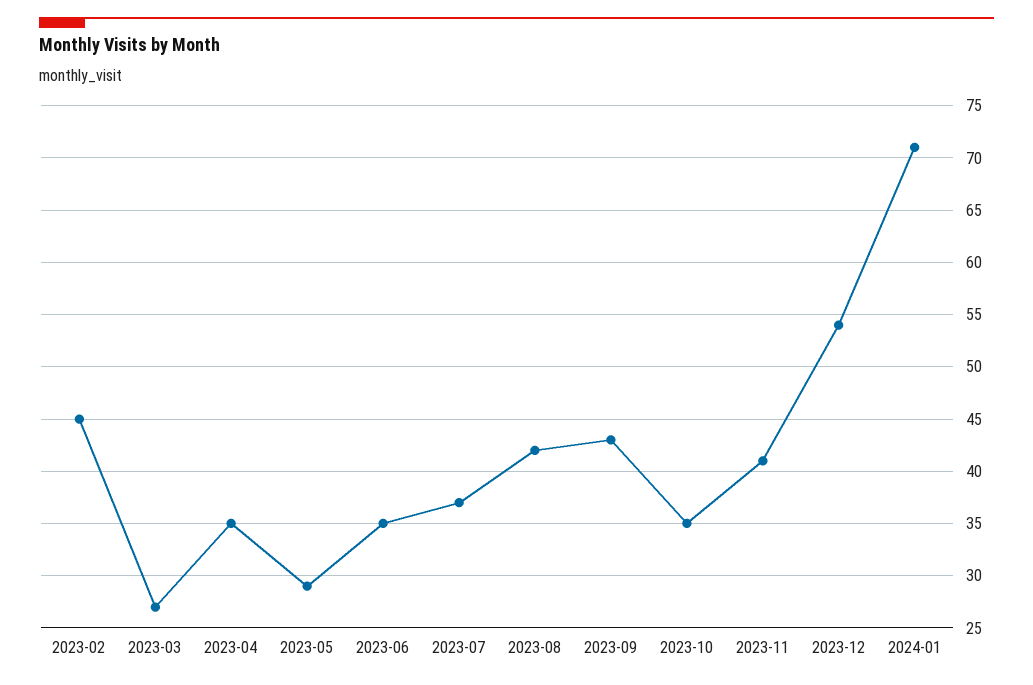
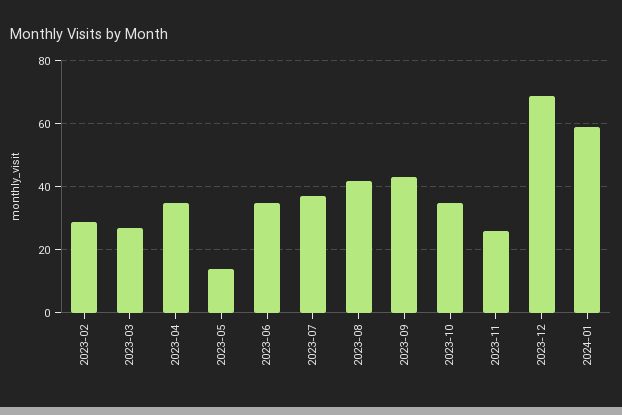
  {
-   "2023-02": 45,
+   "2023-02": 30,
    "2023-03": 27,
    "2023-04": 35,
-   "2023-05": 29,
+   "2023-05": 15,
    "2023-06": 35,
    "2023-07": 37,
    "2023-08": 42,
    "2023-09": 43,
    "2023-10": 35,
-   "2023-11": 41,
+   "2023-11": 25,
-   "2023-12": 54,
+   "2023-12": 70,
-   "2024-01": 71
+   "2024-01": 60
  }

